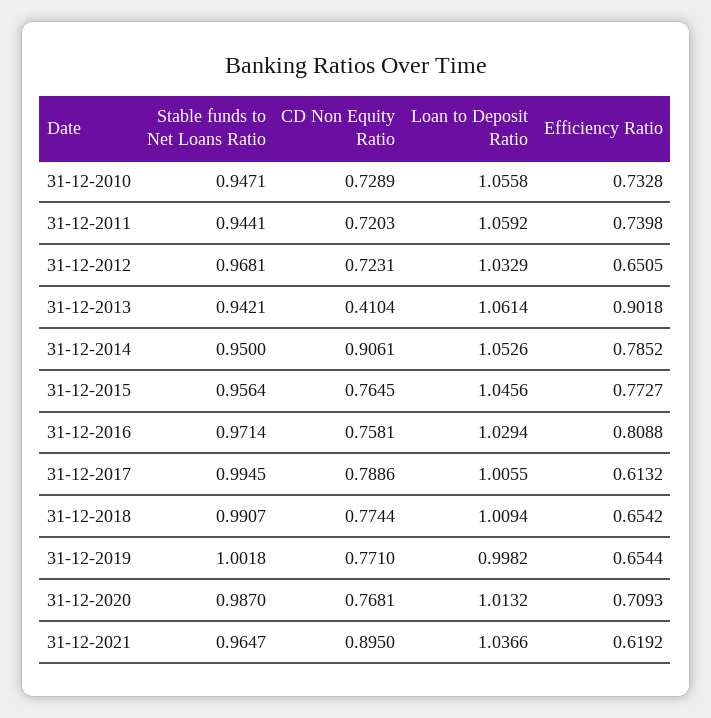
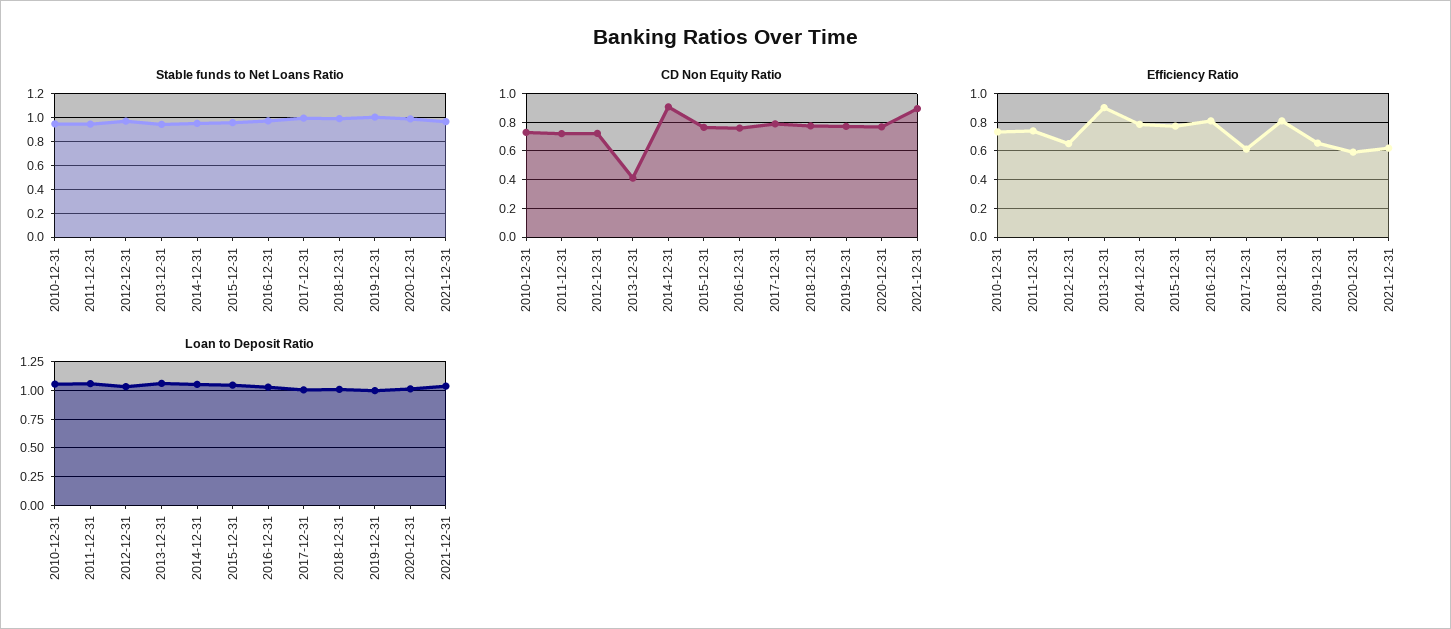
  {
    "Stable funds to Net Loans Ratio": {
      "31-12-2010": 0.9471,
      "31-12-2011": 0.9441,
      "31-12-2012": 0.9681,
      "31-12-2013": 0.9421,
      "31-12-2014": 0.95,
      "31-12-2015": 0.9564,
      "31-12-2016": 0.9714,
      "31-12-2017": 0.9945,
      "31-12-2018": 0.9907,
      "31-12-2019": 1.0018,
      "31-12-2020": 0.987,
      "31-12-2021": 0.9647
    },
    "CD Non Equity Ratio": {
      "31-12-2010": 0.7289,
      "31-12-2011": 0.7203,
      "31-12-2012": 0.7231,
      "31-12-2013": 0.4104,
      "31-12-2014": 0.9061,
      "31-12-2015": 0.7645,
      "31-12-2016": 0.7581,
      "31-12-2017": 0.7886,
      "31-12-2018": 0.7744,
      "31-12-2019": 0.771,
      "31-12-2020": 0.7681,
      "31-12-2021": 0.895
    },
    "Loan to Deposit Ratio": {
      "31-12-2010": 1.0558,
      "31-12-2011": 1.0592,
      "31-12-2012": 1.0329,
      "31-12-2013": 1.0614,
      "31-12-2014": 1.0526,
      "31-12-2015": 1.0456,
      "31-12-2016": 1.0294,
      "31-12-2017": 1.0055,
      "31-12-2018": 1.0094,
      "31-12-2019": 0.9982,
      "31-12-2020": 1.0132,
      "31-12-2021": 1.0366
    },
    "Efficiency Ratio": {
      "31-12-2010": 0.7328,
      "31-12-2011": 0.7398,
      "31-12-2012": 0.6505,
      "31-12-2013": 0.9018,
      "31-12-2014": 0.7852,
      "31-12-2015": 0.7727,
      "31-12-2016": 0.8088,
      "31-12-2017": 0.6132,
-     "31-12-2018": 0.6542,
+     "31-12-2018": 0.8,
      "31-12-2019": 0.6544,
-     "31-12-2020": 0.7093,
+     "31-12-2020": 0.6,
      "31-12-2021": 0.6192
    }
  }

